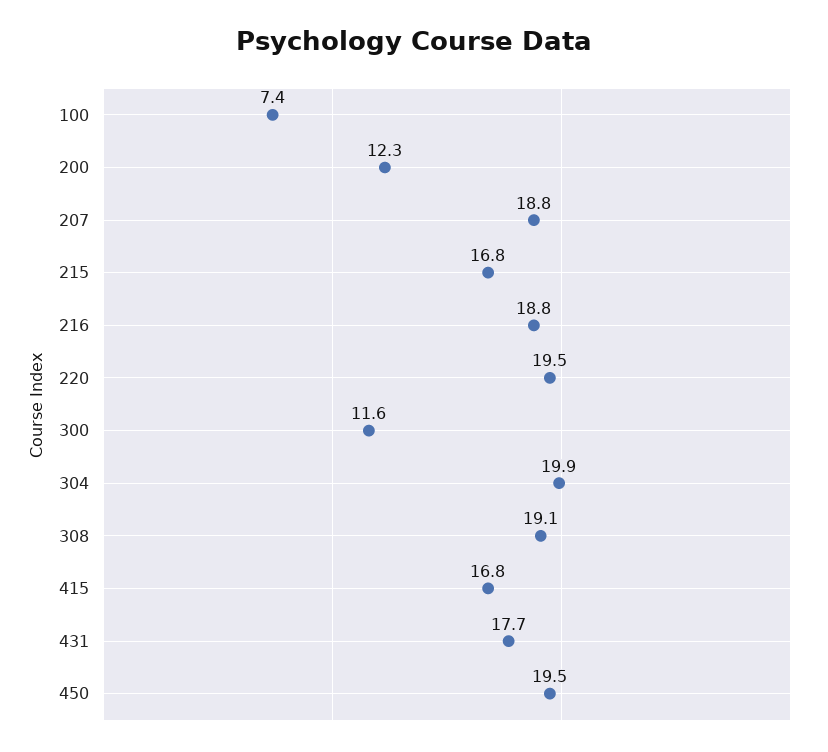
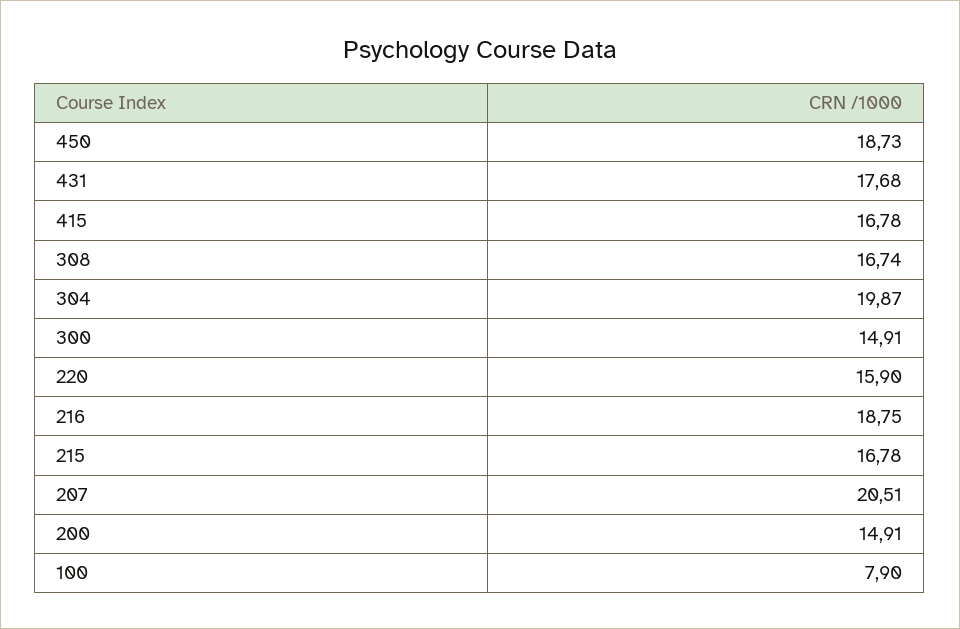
  {
-   "100": 7.4,
+   "100": 7.9,
-   "200": 12.3,
+   "200": 14.91,
-   "207": 18.8,
+   "207": 20.51,
    "215": 16.78,
    "216": 18.75,
-   "220": 19.5,
+   "220": 15.9,
-   "300": 11.6,
+   "300": 14.91,
    "304": 19.87,
-   "308": 19.1,
+   "308": 16.74,
    "415": 16.78,
    "431": 17.68,
-   "450": 19.5
+   "450": 18.73
  }

